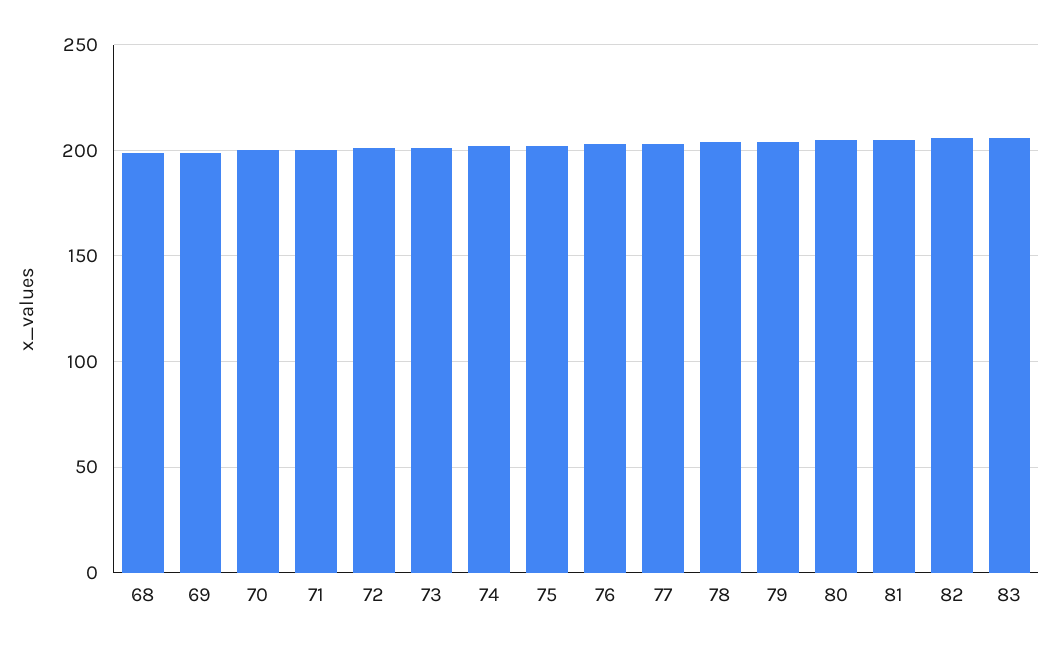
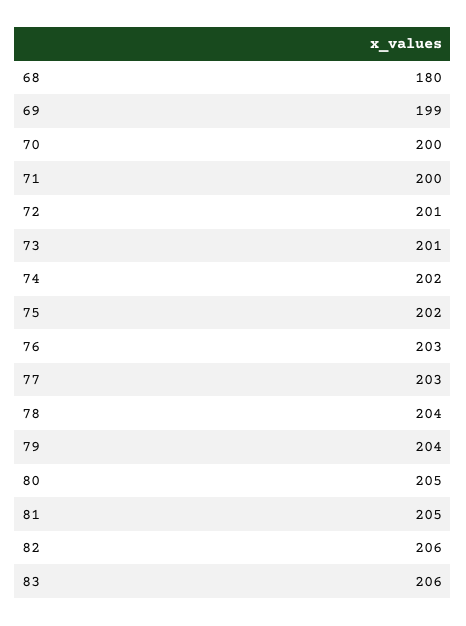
  {
-   "68": 200,
+   "68": 180,
    "69": 199,
    "70": 200,
    "71": 200,
    "72": 201,
    "73": 201,
    "74": 202,
    "75": 202,
    "76": 203,
    "77": 203,
    "78": 204,
    "79": 204,
    "80": 205,
    "81": 205,
    "82": 206,
    "83": 206
  }

